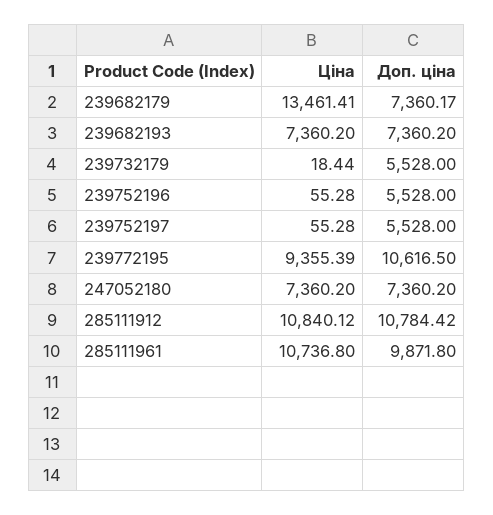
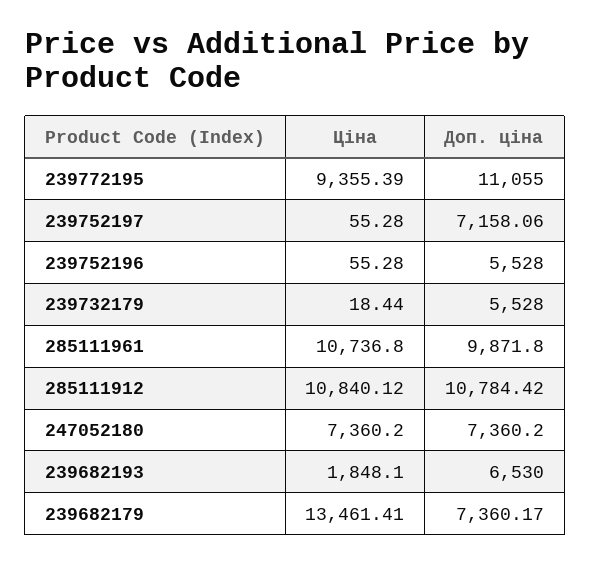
  {
    "Ціна": {
      "239682179": 13461.41,
-     "239682193": 7360.2,
+     "239682193": 1848.1,
      "239732179": 18.44,
      "239752196": 55.28,
      "239752197": 55.28,
      "239772195": 9355.39,
      "247052180": 7360.2,
      "285111912": 10840.12,
      "285111961": 10736.8
    },
    "Доп. ціна": {
      "239682179": 7360.17,
-     "239682193": 7360.2,
+     "239682193": 6530,
      "239732179": 5528,
      "239752196": 5528,
-     "239752197": 5528,
+     "239752197": 7158.06,
-     "239772195": 10616.5,
+     "239772195": 11055,
      "247052180": 7360.2,
      "285111912": 10784.42,
      "285111961": 9871.8
    }
  }

